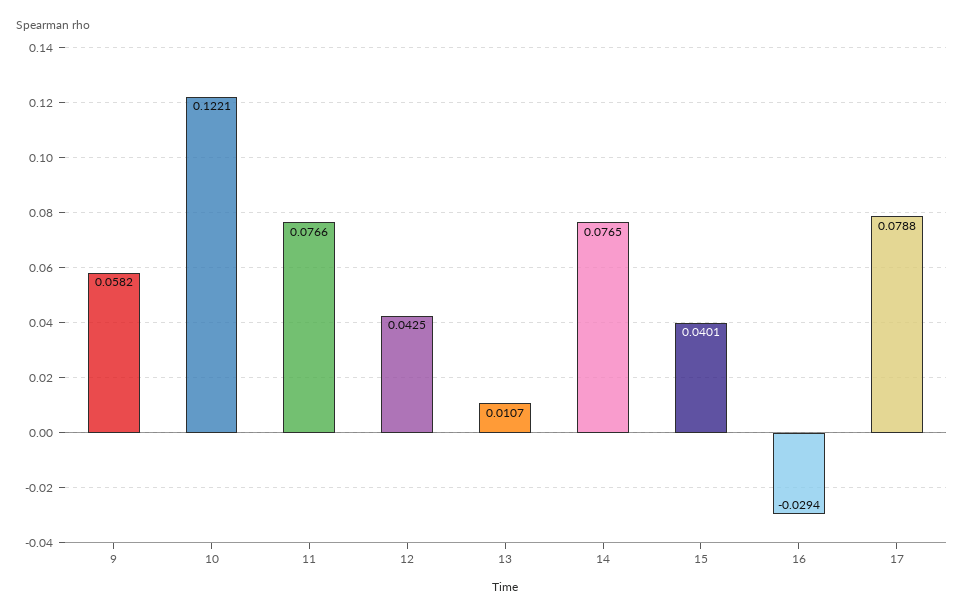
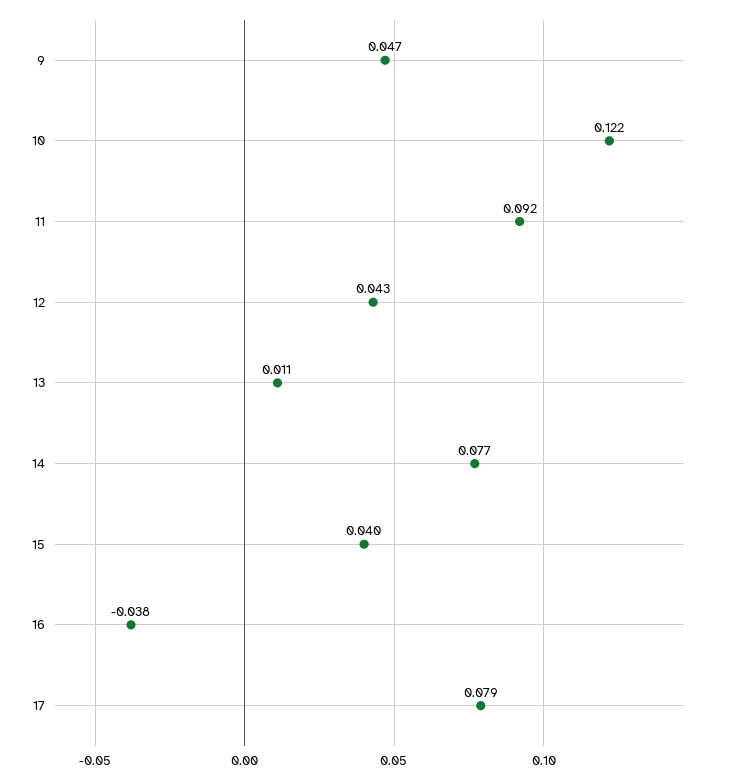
  {
-   "9": 0.0582,
+   "9": 0.047,
    "10": 0.1221,
-   "11": 0.0766,
+   "11": 0.092,
    "12": 0.0425,
    "13": 0.0107,
    "14": 0.0765,
    "15": 0.0401,
-   "16": -0.0294,
+   "16": -0.038,
    "17": 0.0788
  }

